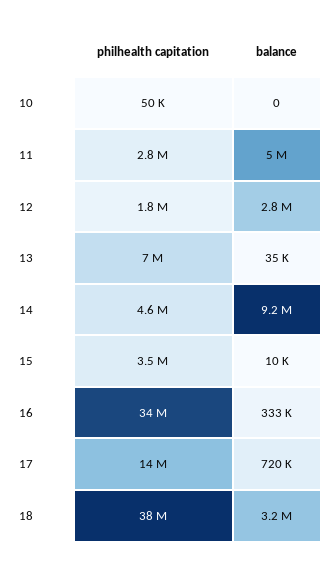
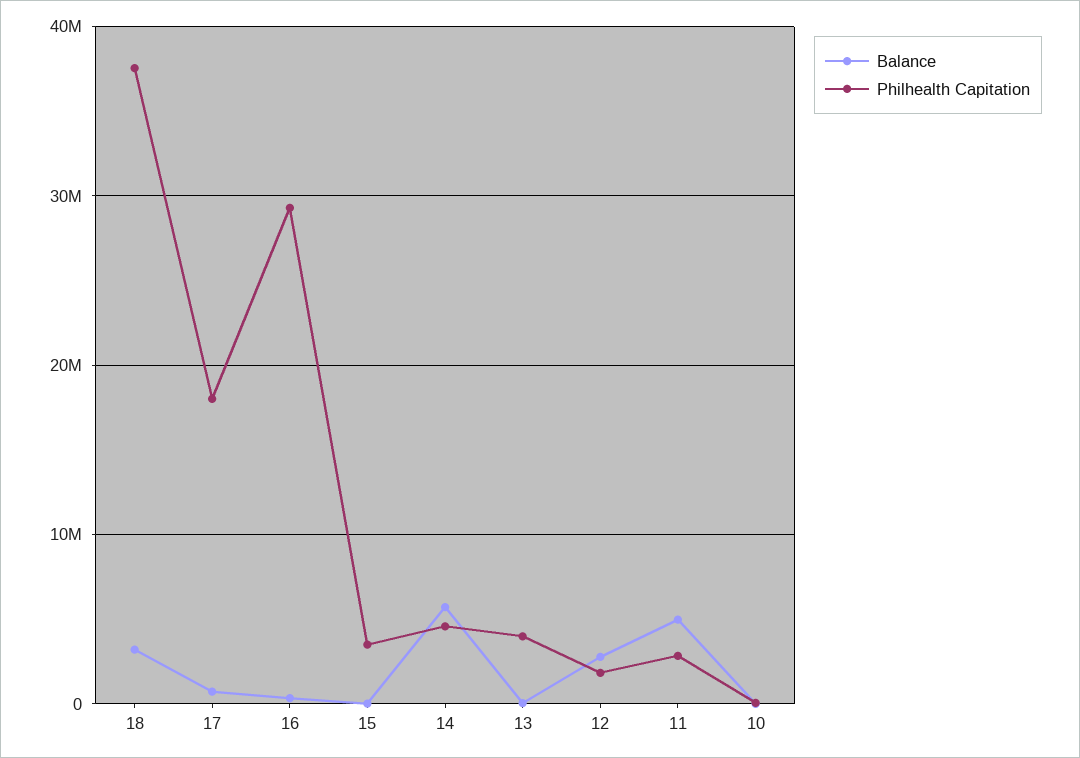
  {
    "philhealth capitation": {
      "10": 50000,
      "11": 2800000,
      "12": 1800000,
-     "13": 7000000,
+     "13": 4000000,
      "14": 4600000,
      "15": 3500000,
-     "16": 34000000,
+     "16": 29000000,
-     "17": 14000000,
+     "17": 18000000,
      "18": 38000000
    },
    "balance": {
      "10": 0,
      "11": 5000000,
      "12": 2800000,
      "13": 35000,
-     "14": 9200000,
+     "14": 6000000,
      "15": 10000,
      "16": 333000,
      "17": 720000,
      "18": 3200000
    }
  }

